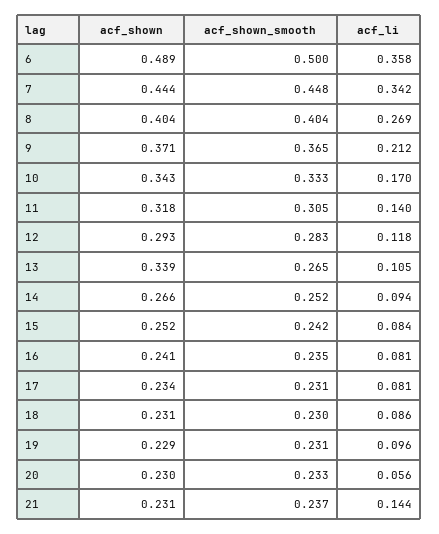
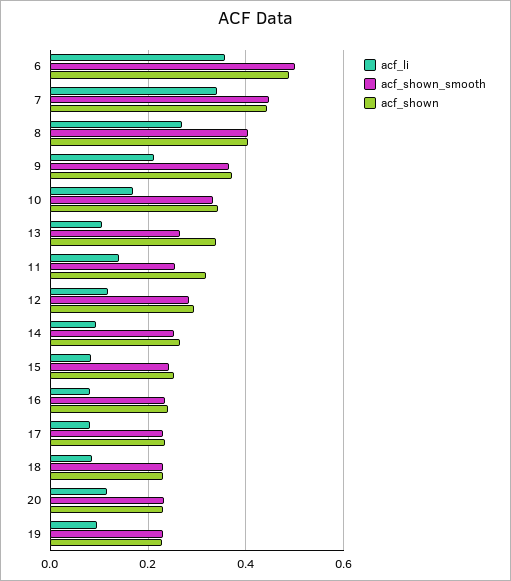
  {
    "acf_shown": {
      "6": 0.489,
      "7": 0.444,
      "8": 0.404,
      "9": 0.371,
      "10": 0.343,
      "11": 0.318,
      "12": 0.293,
      "13": 0.339,
      "14": 0.266,
      "15": 0.252,
      "16": 0.241,
      "17": 0.234,
      "18": 0.231,
      "19": 0.229,
-     "20": 0.23,
+     "20": 0.23
-     "21": 0.231
    },
    "acf_shown_smooth": {
      "6": 0.5,
      "7": 0.448,
      "8": 0.404,
      "9": 0.365,
      "10": 0.333,
-     "11": 0.305,
+     "11": 0.26,
      "12": 0.283,
      "13": 0.265,
      "14": 0.252,
      "15": 0.242,
      "16": 0.235,
      "17": 0.231,
      "18": 0.23,
      "19": 0.231,
-     "20": 0.233,
+     "20": 0.233
-     "21": 0.237
    },
    "acf_li": {
      "6": 0.358,
      "7": 0.342,
      "8": 0.269,
      "9": 0.212,
      "10": 0.17,
      "11": 0.14,
      "12": 0.118,
      "13": 0.105,
      "14": 0.094,
      "15": 0.084,
      "16": 0.081,
      "17": 0.081,
      "18": 0.086,
      "19": 0.096,
-     "20": 0.056,
+     "20": 0.12
-     "21": 0.144
    }
  }

